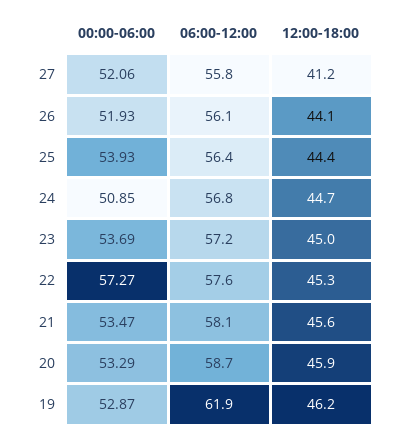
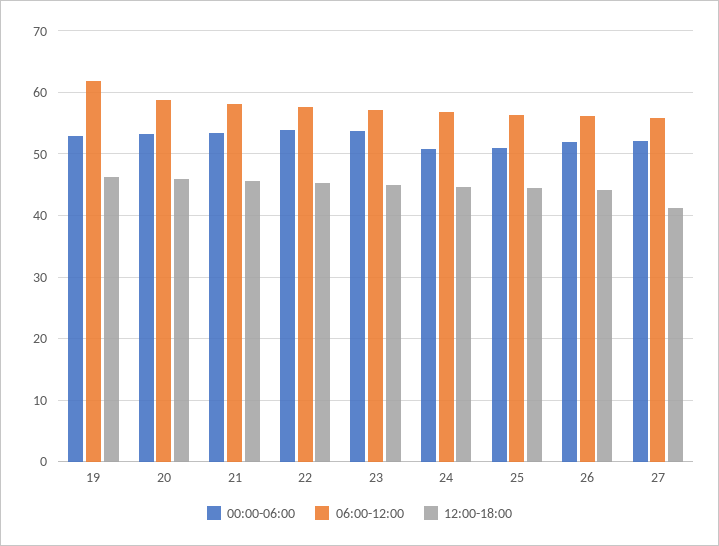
  {
    "00:00-06:00": {
      "27": 52.06,
      "26": 51.93,
-     "25": 53.93,
+     "25": 51,
      "24": 50.85,
      "23": 53.69,
-     "22": 57.27,
+     "22": 54,
      "21": 53.47,
      "20": 53.29,
      "19": 52.87
    },
    "06:00-12:00": {
      "27": 55.8,
      "26": 56.1,
      "25": 56.4,
      "24": 56.8,
      "23": 57.2,
      "22": 57.6,
      "21": 58.1,
      "20": 58.7,
      "19": 61.9
    },
    "12:00-18:00": {
      "27": 41.2,
      "26": 44.1,
      "25": 44.4,
      "24": 44.7,
      "23": 45,
      "22": 45.3,
      "21": 45.6,
      "20": 45.9,
      "19": 46.2
    }
  }

